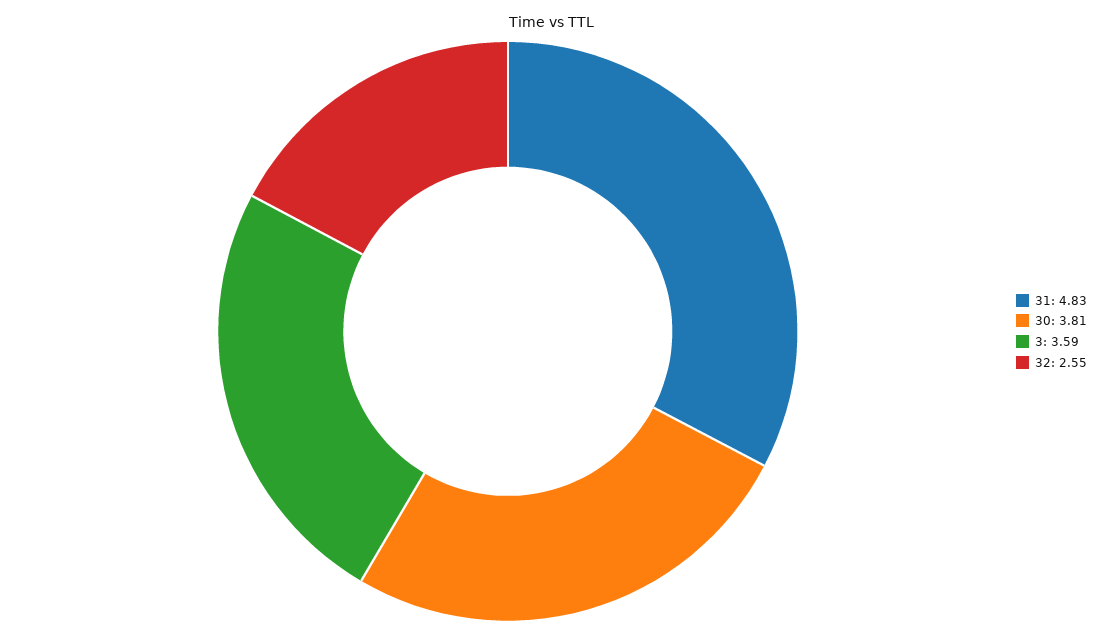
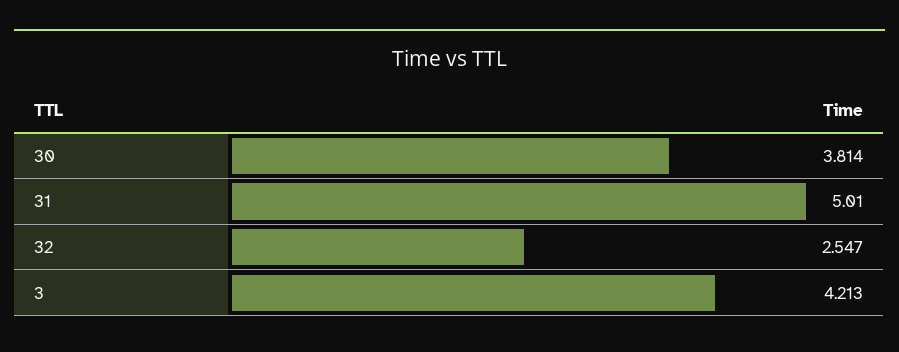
  {
-   "31": 4.83,
+   "31": 5.01,
    "30": 3.814,
-   "3": 3.59,
+   "3": 4.213,
    "32": 2.547
  }

